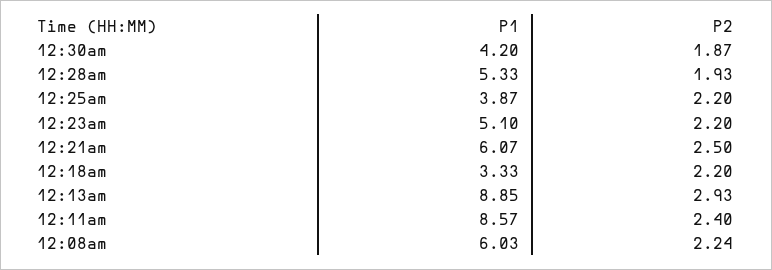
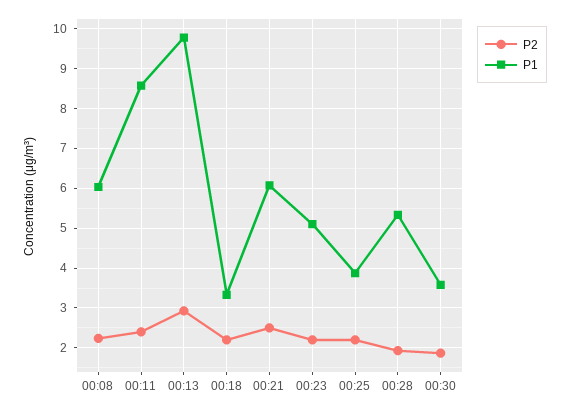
  {
    "P1": {
-     "12:30am": 4.2,
+     "12:30am": 3.6,
      "12:28am": 5.33,
      "12:25am": 3.87,
      "12:23am": 5.1,
      "12:21am": 6.07,
      "12:18am": 3.33,
-     "12:13am": 8.85,
+     "12:13am": 9.8,
      "12:11am": 8.57,
      "12:08am": 6.03
    },
    "P2": {
      "12:30am": 1.87,
      "12:28am": 1.93,
      "12:25am": 2.2,
      "12:23am": 2.2,
      "12:21am": 2.5,
      "12:18am": 2.2,
      "12:13am": 2.93,
      "12:11am": 2.4,
      "12:08am": 2.24
    }
  }

